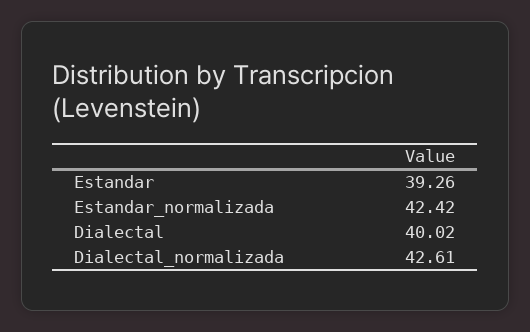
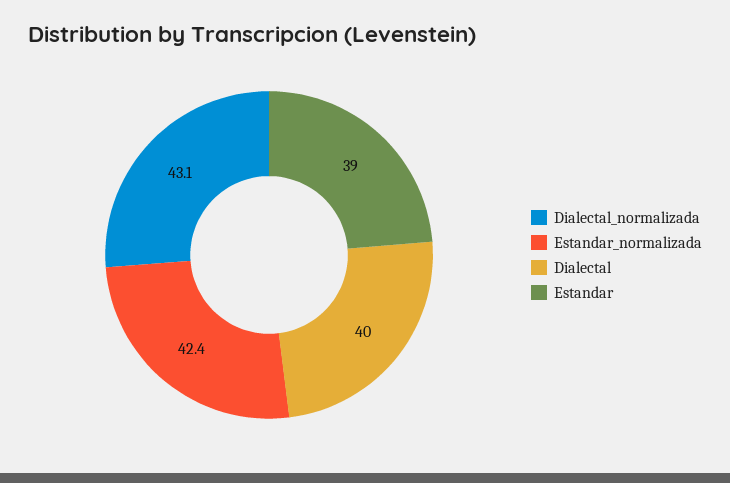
  {
-   "Estandar": 39.26,
+   "Estandar": 39,
    "Estandar_normalizada": 42.42,
    "Dialectal": 40.02,
-   "Dialectal_normalizada": 42.61
+   "Dialectal_normalizada": 43.1
  }

